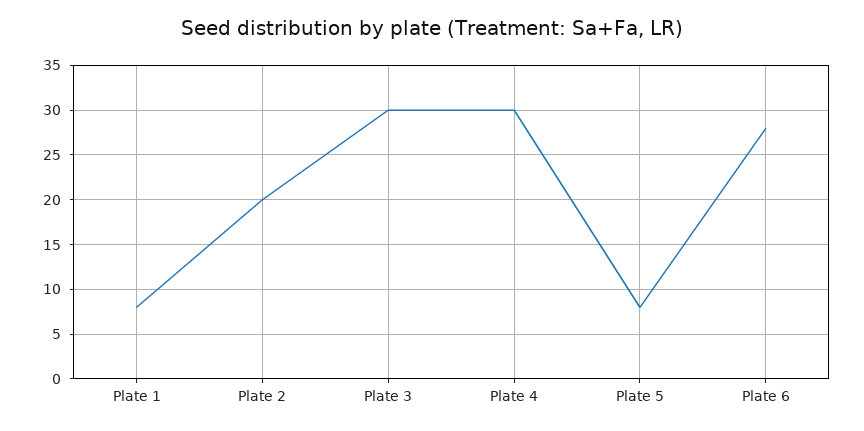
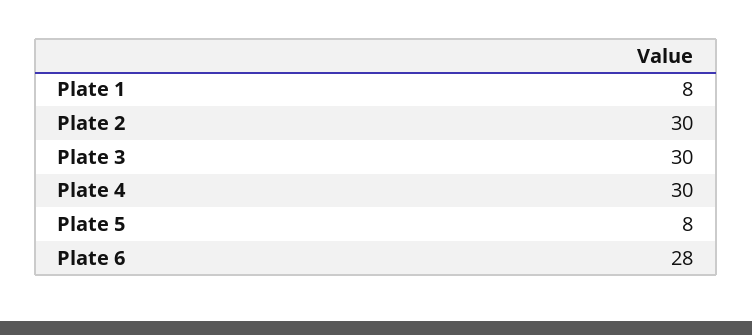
  {
    "Plate 1": 8,
-   "Plate 2": 20,
+   "Plate 2": 30,
    "Plate 3": 30,
    "Plate 4": 30,
    "Plate 5": 8,
    "Plate 6": 28
  }

